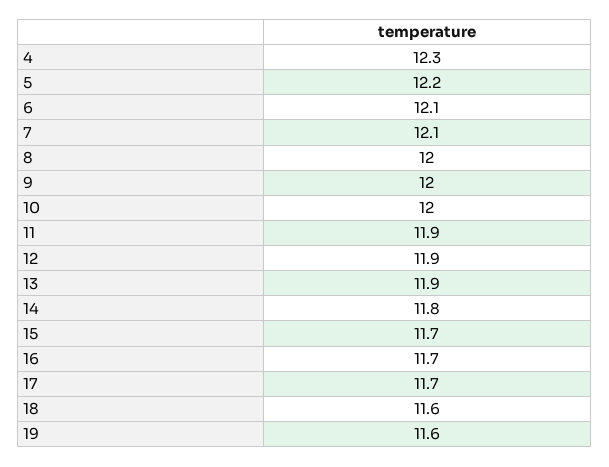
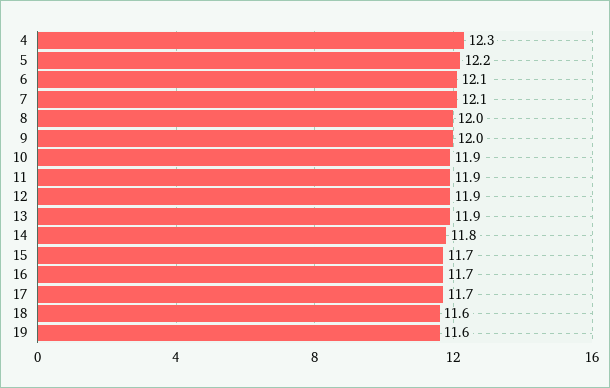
  {
    "4": 12.3,
    "5": 12.2,
    "6": 12.1,
    "7": 12.1,
    "8": 12,
    "9": 12,
-   "10": 12,
+   "10": 11.9,
    "11": 11.9,
    "12": 11.9,
    "13": 11.9,
    "14": 11.8,
    "15": 11.7,
    "16": 11.7,
    "17": 11.7,
    "18": 11.6,
    "19": 11.6
  }

